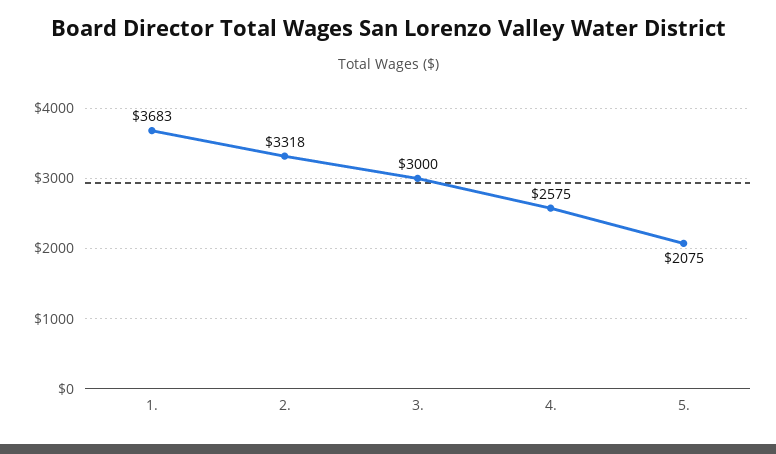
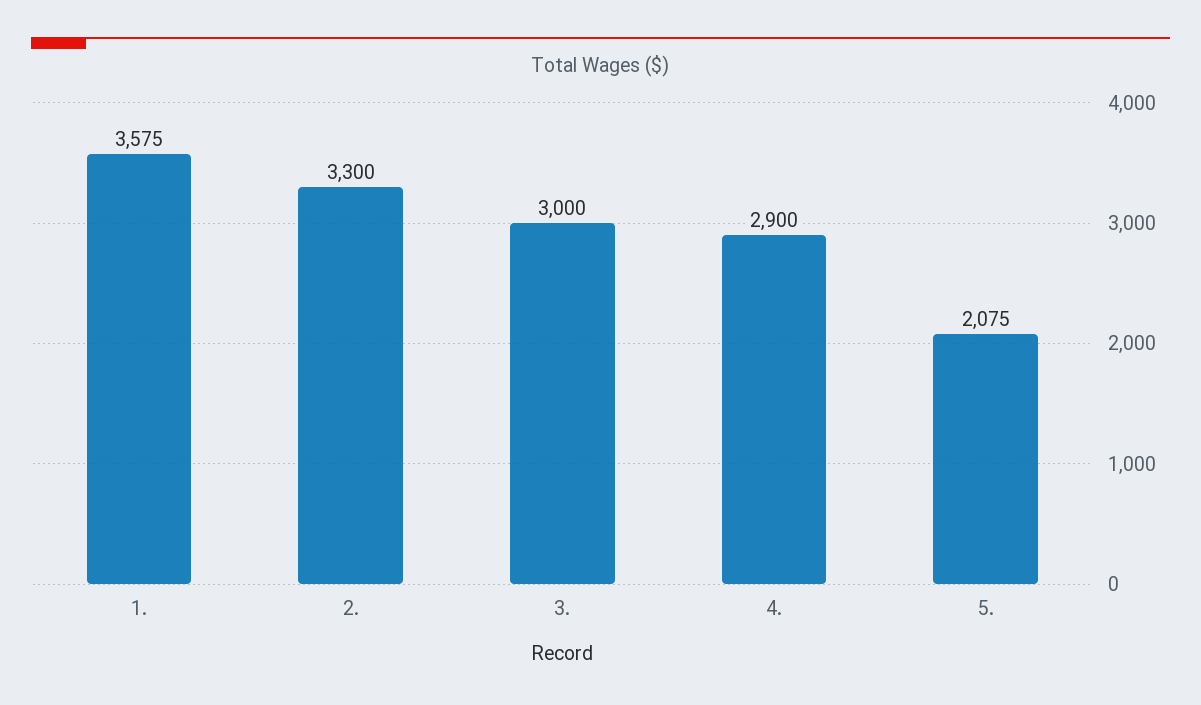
  {
-   "1.": 3683,
+   "1.": 3575,
-   "2.": 3318,
+   "2.": 3300,
    "3.": 3000,
-   "4.": 2575,
+   "4.": 2900,
    "5.": 2075
  }

